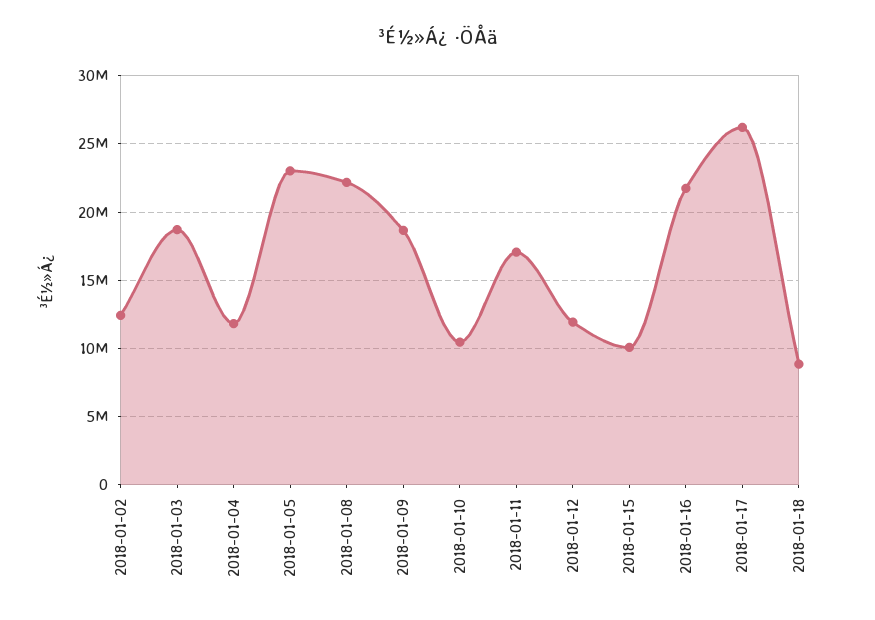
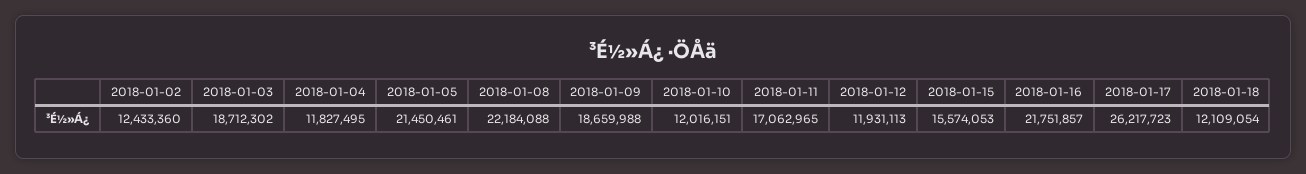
  {
    "2018-01-02": 12433360,
    "2018-01-03": 18712302,
    "2018-01-04": 11827495,
-   "2018-01-05": 23000000,
+   "2018-01-05": 21450461,
    "2018-01-08": 22184088,
    "2018-01-09": 18659988,
-   "2018-01-10": 10500000,
+   "2018-01-10": 12016151,
    "2018-01-11": 17062965,
    "2018-01-12": 11931113,
-   "2018-01-15": 10000000,
+   "2018-01-15": 15574053,
    "2018-01-16": 21751857,
    "2018-01-17": 26217723,
-   "2018-01-18": 9000000
+   "2018-01-18": 12109054
  }

